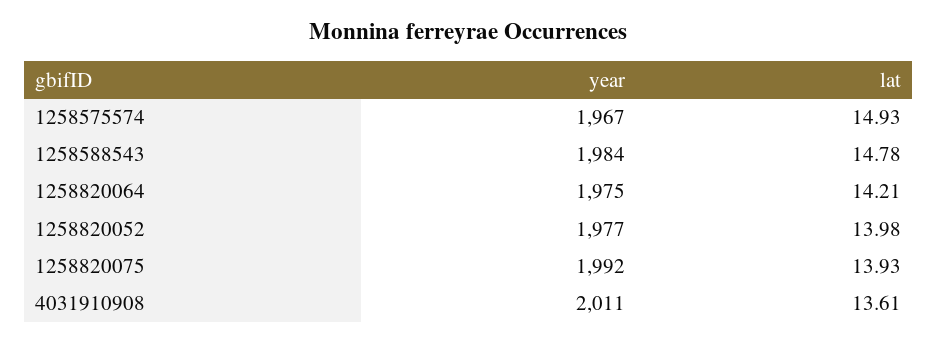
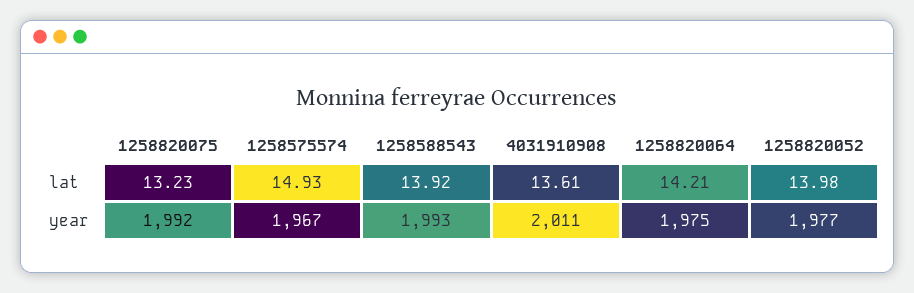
  {
    "year": {
      "1258575574": 1967,
-     "1258588543": 1984,
+     "1258588543": 1993,
      "1258820064": 1975,
      "1258820052": 1977,
      "1258820075": 1992,
      "4031910908": 2011
    },
    "lat": {
      "1258575574": 14.93,
-     "1258588543": 14.78,
+     "1258588543": 13.92,
      "1258820064": 14.21,
      "1258820052": 13.98,
-     "1258820075": 13.93,
+     "1258820075": 13.23,
      "4031910908": 13.61
    }
  }

